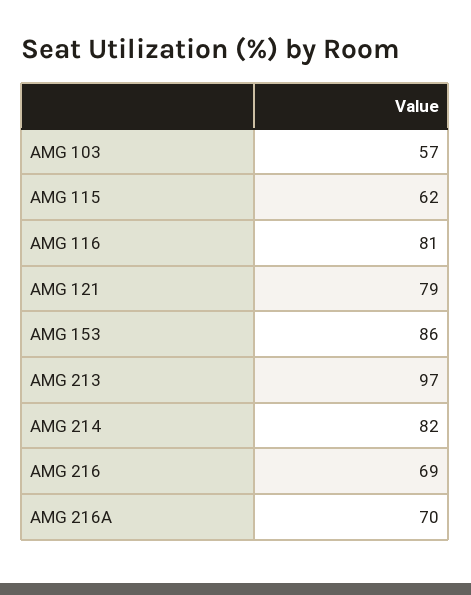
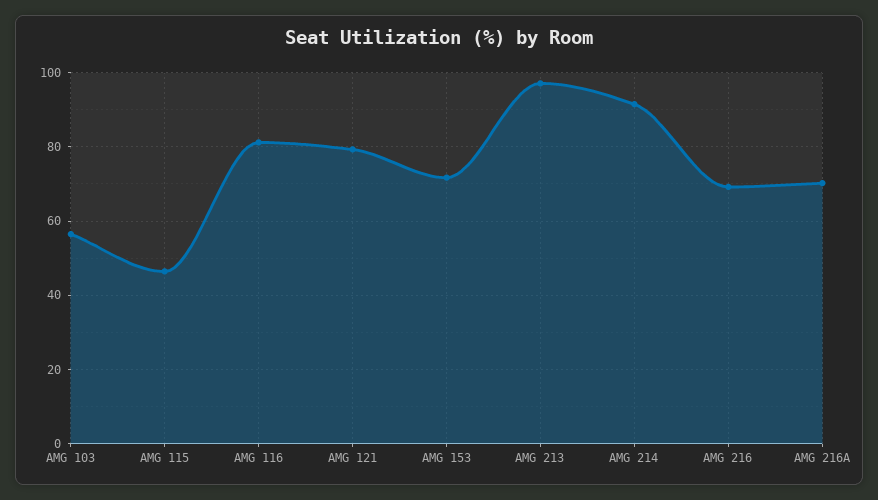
  {
    "AMG 103": 57,
-   "AMG 115": 62,
+   "AMG 115": 46,
    "AMG 116": 81,
    "AMG 121": 79,
-   "AMG 153": 86,
+   "AMG 153": 72,
    "AMG 213": 97,
-   "AMG 214": 82,
+   "AMG 214": 92,
    "AMG 216": 69,
    "AMG 216A": 70
  }

